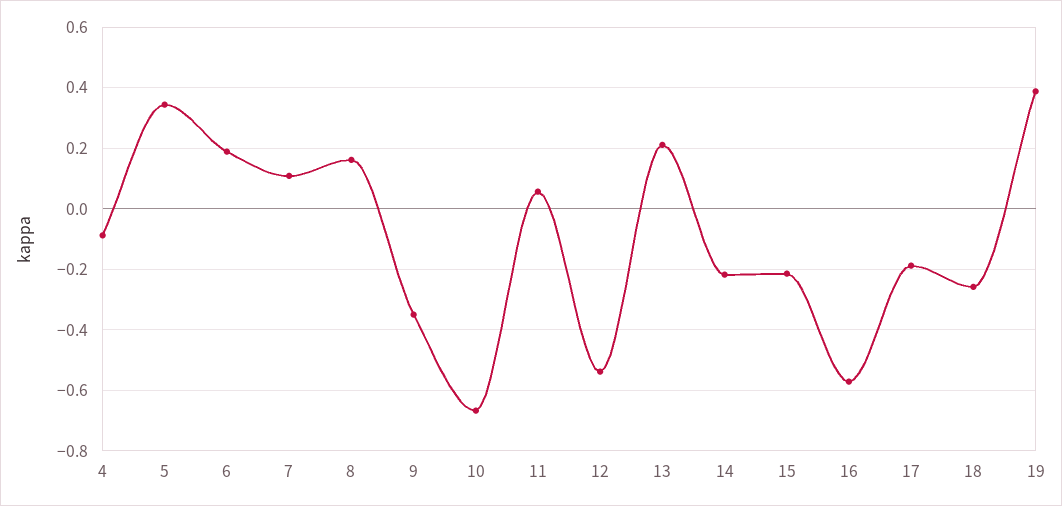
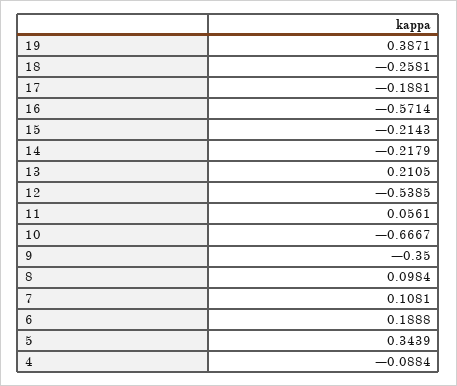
  {
    "4": -0.0884,
    "5": 0.3439,
    "6": 0.1888,
    "7": 0.1081,
-   "8": 0.16,
+   "8": 0.0984,
    "9": -0.35,
    "10": -0.6667,
    "11": 0.0561,
    "12": -0.5385,
    "13": 0.2105,
    "14": -0.2179,
    "15": -0.2143,
    "16": -0.5714,
    "17": -0.1881,
    "18": -0.2581,
    "19": 0.3871
  }

